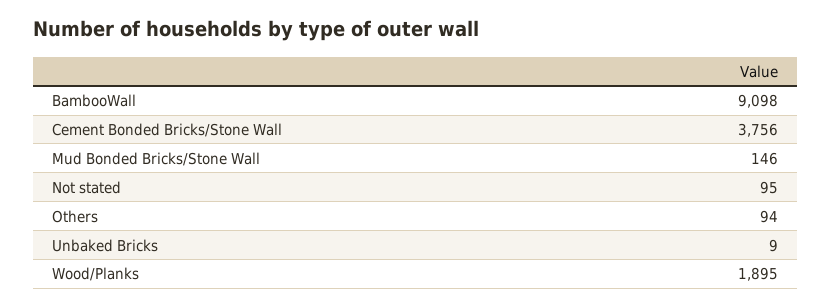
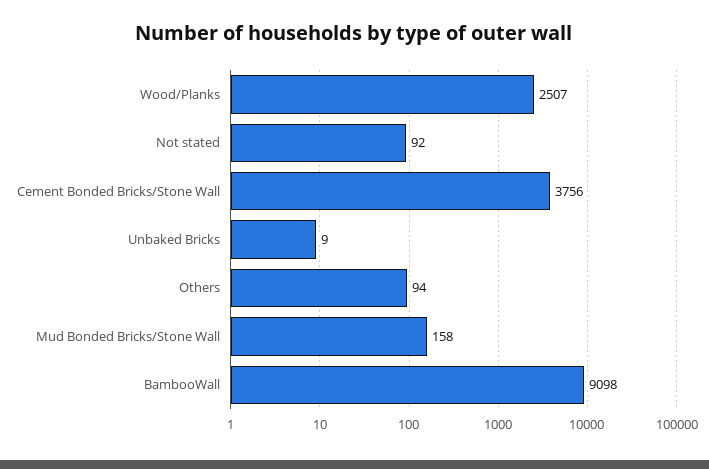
  {
    "BambooWall": 9098,
    "Cement Bonded Bricks/Stone Wall": 3756,
-   "Mud Bonded Bricks/Stone Wall": 146,
+   "Mud Bonded Bricks/Stone Wall": 158,
-   "Not stated": 95,
+   "Not stated": 92,
    "Others": 94,
    "Unbaked Bricks": 9,
-   "Wood/Planks": 1895
+   "Wood/Planks": 2507
  }

